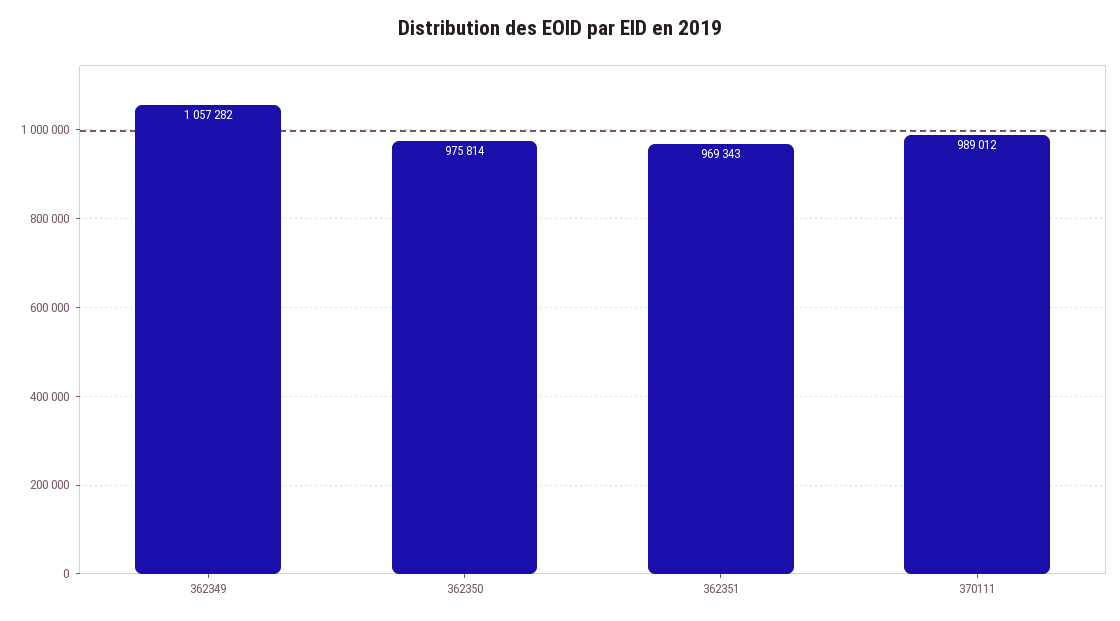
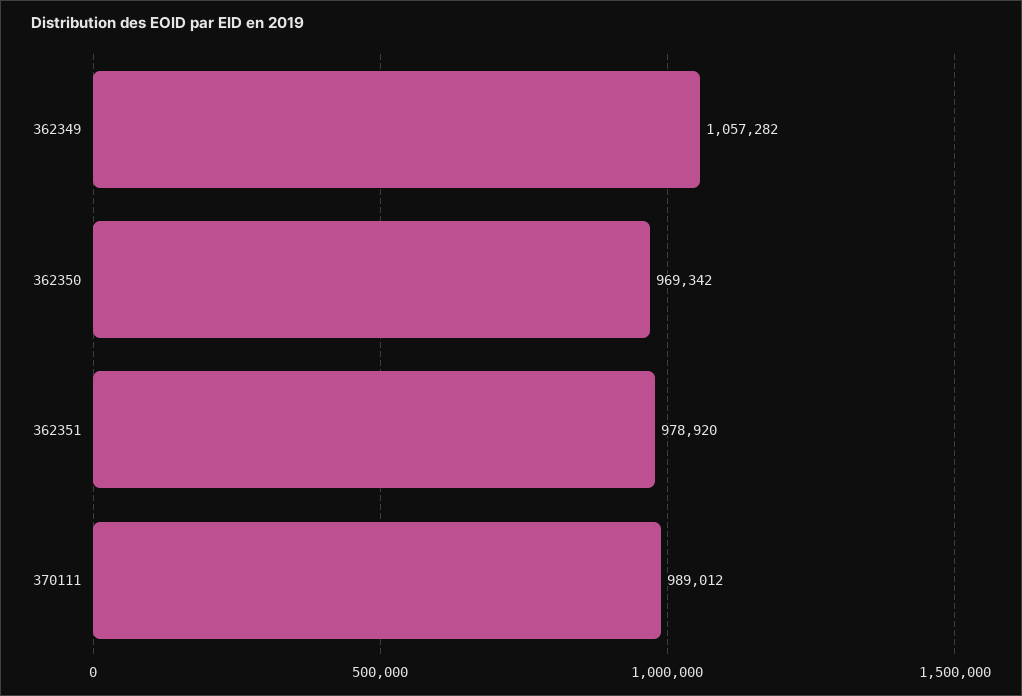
  {
    "362349": 1057282,
-   "362350": 975814,
+   "362350": 969342,
-   "362351": 969343,
+   "362351": 978920,
    "370111": 989012
  }

